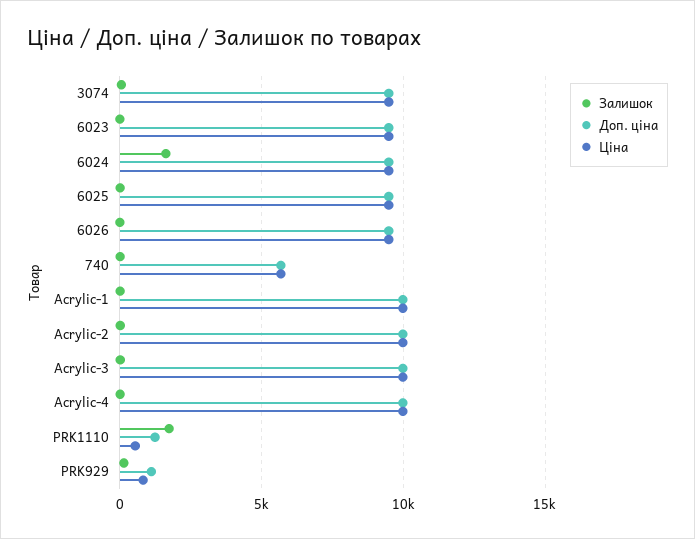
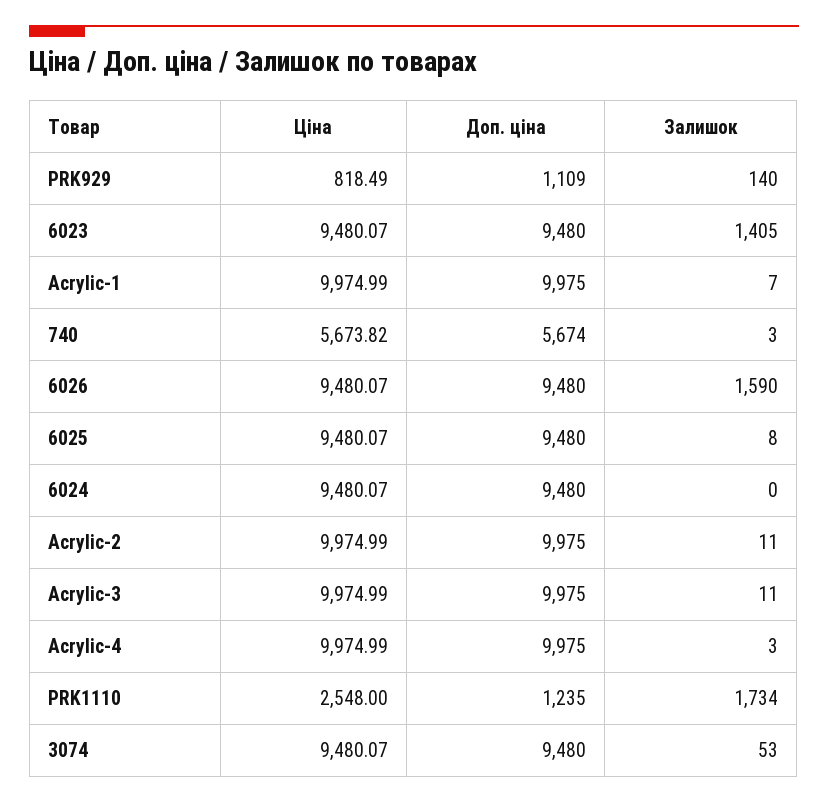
  {
    "Залишок": {
      "3074": 53,
-     "6023": 0,
+     "6023": 1405,
-     "6024": 1500,
+     "6024": 0,
      "6025": 8,
-     "6026": 0,
+     "6026": 1590,
      "740": 3,
      "Acrylic-1": 7,
      "Acrylic-2": 11,
      "Acrylic-3": 11,
      "Acrylic-4": 3,
      "PRK1110": 1734,
      "PRK929": 140
    },
    "Доп. ціна": {
      "3074": 9480,
      "6023": 9480,
      "6024": 9480,
      "6025": 9480,
      "6026": 9480,
      "740": 5674,
      "Acrylic-1": 9975,
      "Acrylic-2": 9975,
      "Acrylic-3": 9975,
      "Acrylic-4": 9975,
      "PRK1110": 1235,
      "PRK929": 1109
    },
    "Ціна": {
      "3074": 9480.07,
      "6023": 9480.07,
      "6024": 9480.07,
      "6025": 9480.07,
      "6026": 9480.07,
      "740": 5673.82,
      "Acrylic-1": 9974.99,
      "Acrylic-2": 9974.99,
      "Acrylic-3": 9974.99,
      "Acrylic-4": 9974.99,
-     "PRK1110": 500,
+     "PRK1110": 2548,
      "PRK929": 818.49
    }
  }

